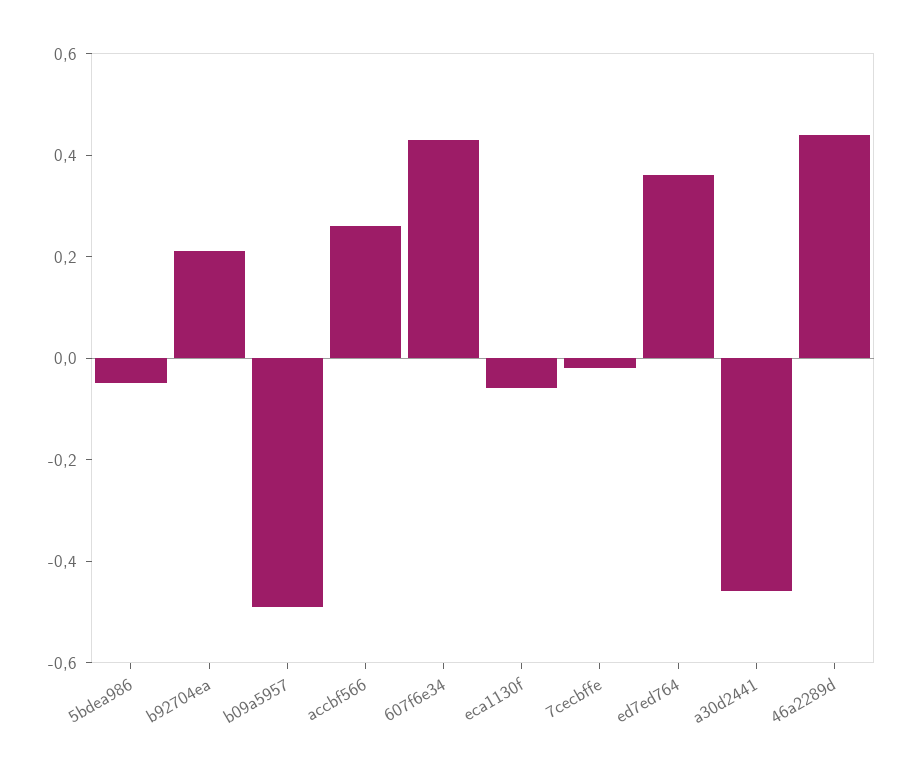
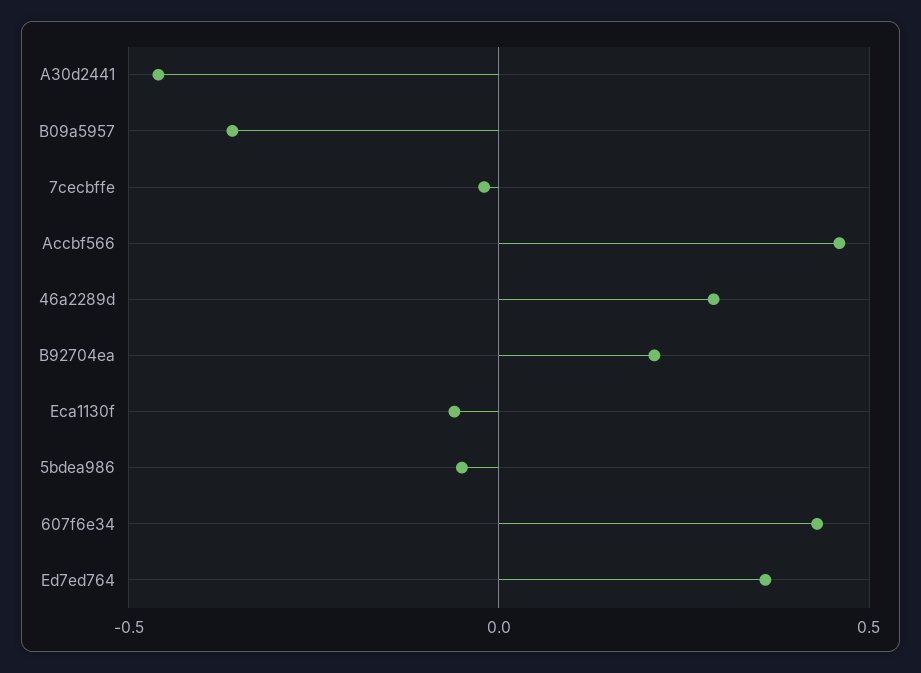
  {
    "5bdea986": -0.05,
    "b92704ea": 0.2,
-   "b09a5957": -0.5,
+   "b09a5957": -0.35,
-   "accbf566": 0.25,
+   "accbf566": 0.45,
    "607f6e34": 0.45,
    "eca1130f": -0.05,
    "7cecbffe": 0,
    "ed7ed764": 0.35,
    "a30d2441": -0.45,
-   "46a2289d": 0.45
+   "46a2289d": 0.3
  }

